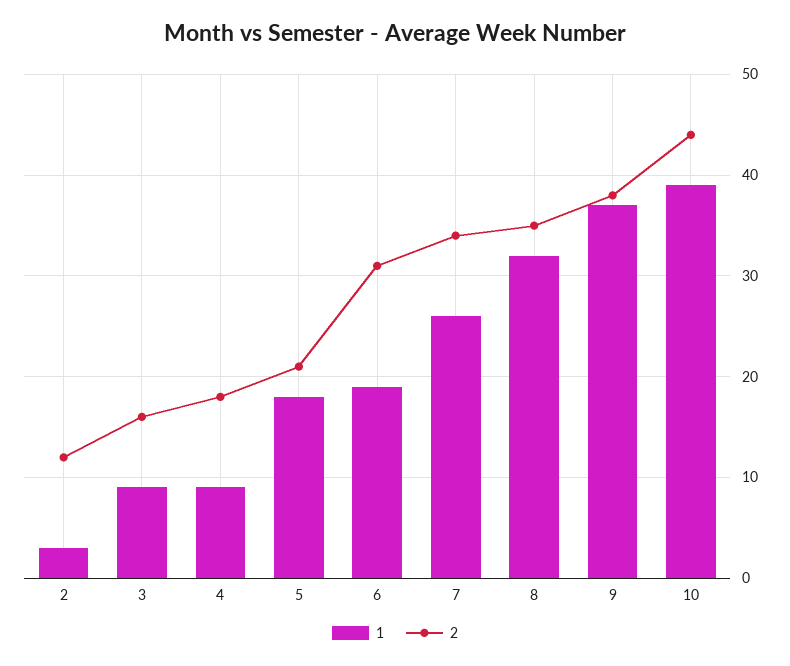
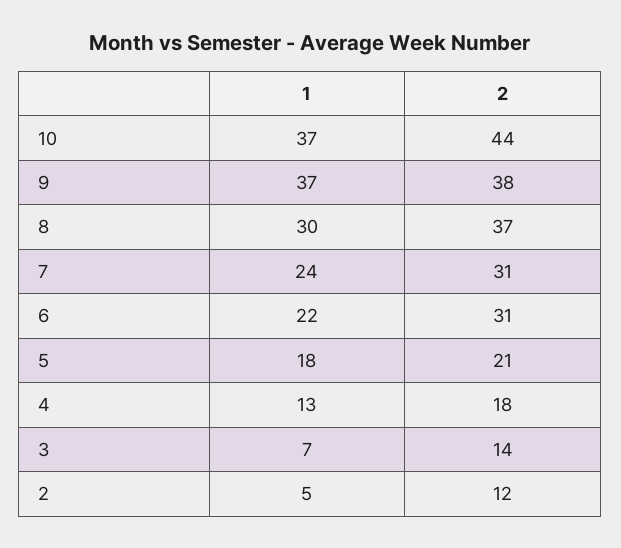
  {
    "1": {
-     "2": 3,
+     "2": 5,
-     "3": 9,
+     "3": 7,
-     "4": 9,
+     "4": 13,
      "5": 18,
-     "6": 19,
+     "6": 22,
-     "7": 26,
+     "7": 24,
-     "8": 32,
+     "8": 30,
      "9": 37,
-     "10": 39
+     "10": 37
    },
    "2": {
      "2": 12,
-     "3": 16,
+     "3": 14,
      "4": 18,
      "5": 21,
      "6": 31,
-     "7": 34,
+     "7": 31,
-     "8": 35,
+     "8": 37,
      "9": 38,
      "10": 44
    }
  }

